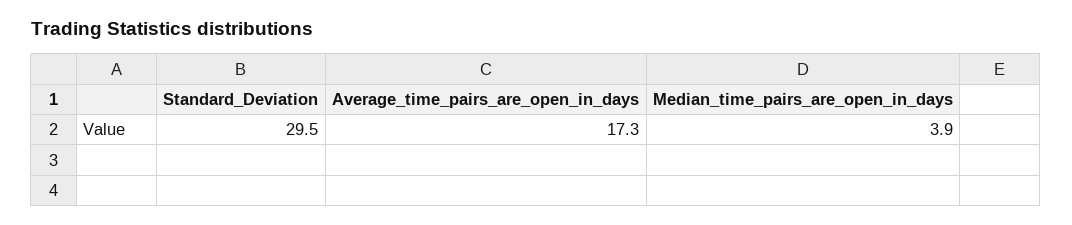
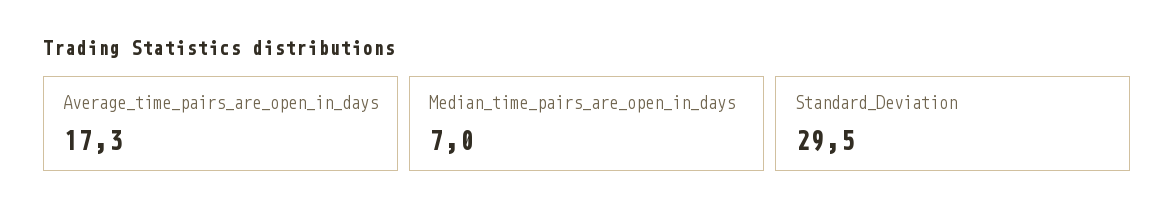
  {
    "Standard_Deviation": 29.5,
    "Average_time_pairs_are_open_in_days": 17.3,
-   "Median_time_pairs_are_open_in_days": 3.9
+   "Median_time_pairs_are_open_in_days": 7
  }

